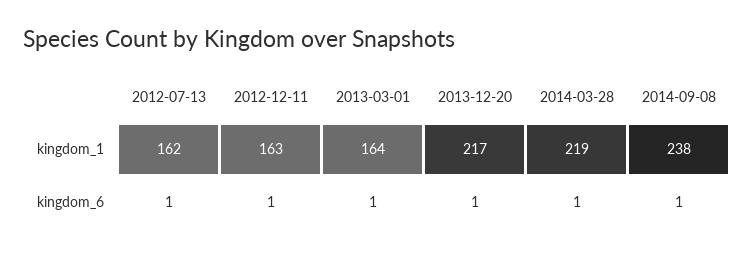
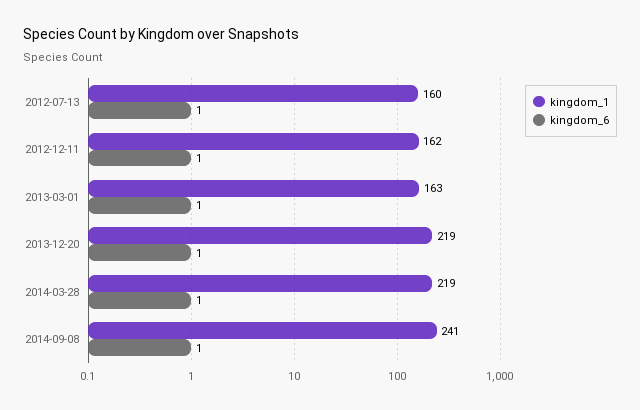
  {
    "kingdom_1": {
-     "2012-07-13": 162,
+     "2012-07-13": 160,
-     "2012-12-11": 163,
+     "2012-12-11": 162,
-     "2013-03-01": 164,
+     "2013-03-01": 163,
-     "2013-12-20": 217,
+     "2013-12-20": 219,
      "2014-03-28": 219,
-     "2014-09-08": 238
+     "2014-09-08": 241
    },
    "kingdom_6": {
      "2012-07-13": 1,
      "2012-12-11": 1,
      "2013-03-01": 1,
      "2013-12-20": 1,
      "2014-03-28": 1,
      "2014-09-08": 1
    }
  }

